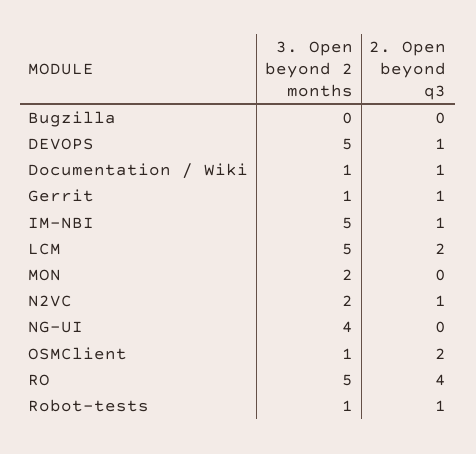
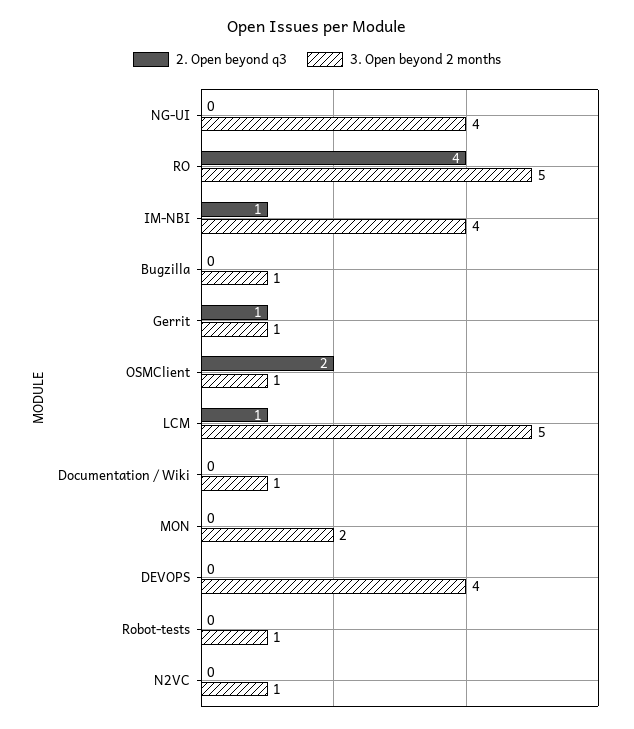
  {
    "3. Open beyond 2 months": {
-     "Bugzilla": 0,
+     "Bugzilla": 1,
-     "DEVOPS": 5,
+     "DEVOPS": 4,
      "Documentation / Wiki": 1,
      "Gerrit": 1,
-     "IM-NBI": 5,
+     "IM-NBI": 4,
      "LCM": 5,
      "MON": 2,
-     "N2VC": 2,
+     "N2VC": 1,
      "NG-UI": 4,
      "OSMClient": 1,
      "RO": 5,
      "Robot-tests": 1
    },
    "2. Open beyond q3": {
      "Bugzilla": 0,
-     "DEVOPS": 1,
+     "DEVOPS": 0,
-     "Documentation / Wiki": 1,
+     "Documentation / Wiki": 0,
      "Gerrit": 1,
      "IM-NBI": 1,
-     "LCM": 2,
+     "LCM": 1,
      "MON": 0,
-     "N2VC": 1,
+     "N2VC": 0,
      "NG-UI": 0,
      "OSMClient": 2,
      "RO": 4,
-     "Robot-tests": 1
+     "Robot-tests": 0
    }
  }

